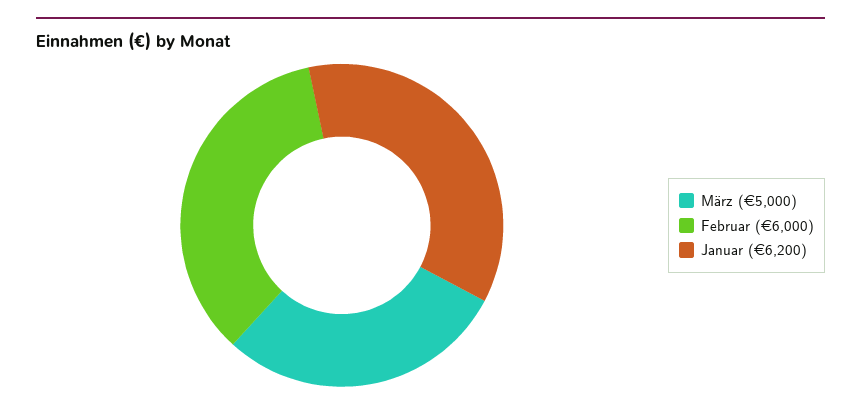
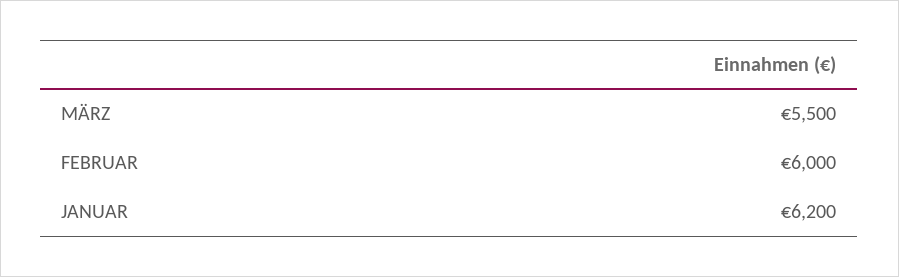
  {
-   "März": 5000,
+   "März": 5500,
    "Februar": 6000,
    "Januar": 6200
  }

